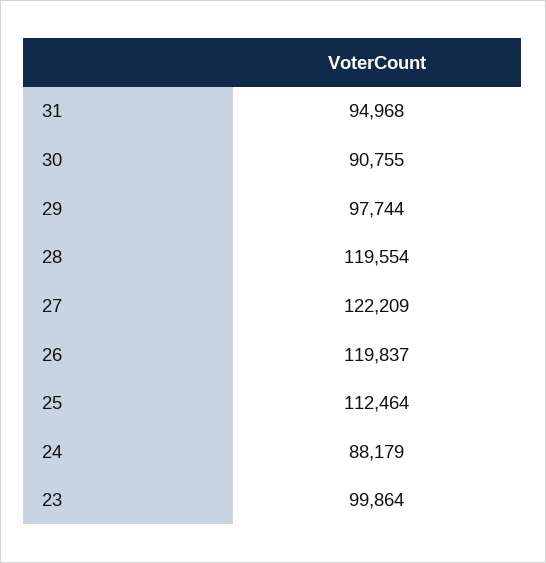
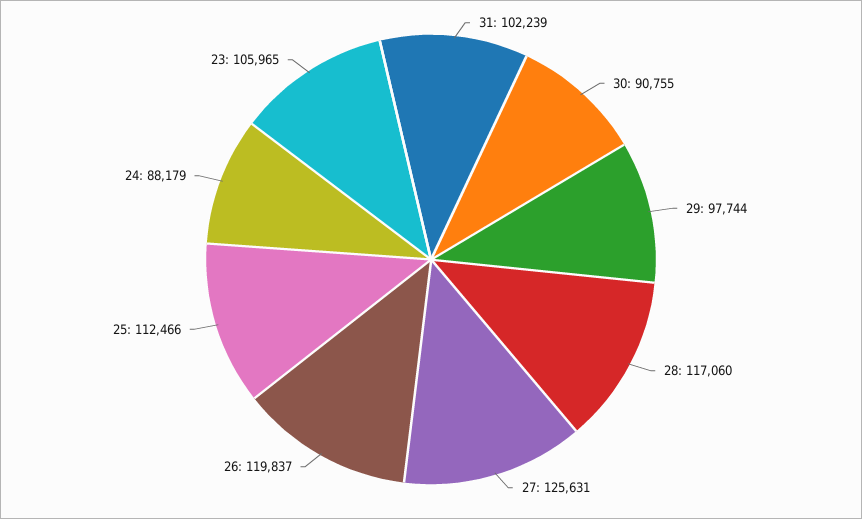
  {
-   "31": 94968,
+   "31": 102239,
    "30": 90755,
    "29": 97744,
-   "28": 119554,
+   "28": 117060,
-   "27": 122209,
+   "27": 125631,
    "26": 119837,
-   "25": 112464,
+   "25": 112466,
    "24": 88179,
-   "23": 99864
+   "23": 105965
  }

